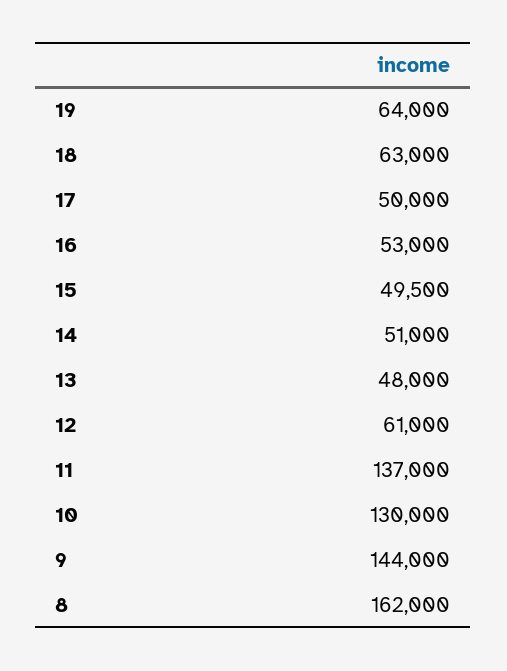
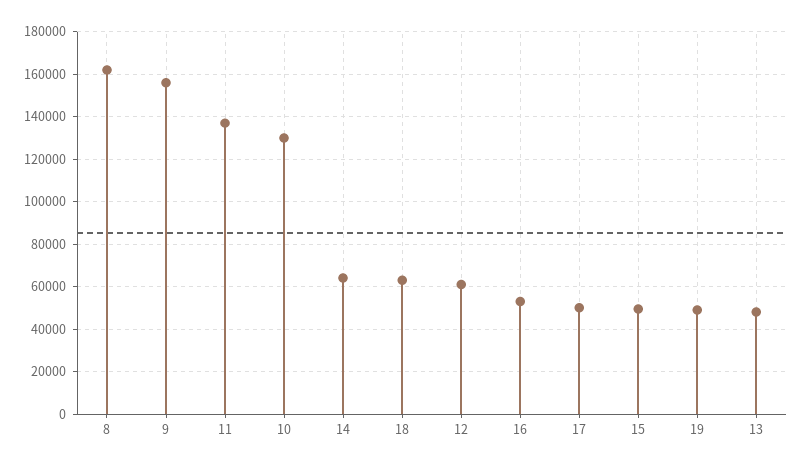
  {
-   "19": 64000,
+   "19": 50000,
    "18": 63000,
    "17": 50000,
    "16": 53000,
    "15": 49500,
-   "14": 51000,
+   "14": 65000,
    "13": 48000,
    "12": 61000,
    "11": 137000,
    "10": 130000,
-   "9": 144000,
+   "9": 155000,
    "8": 162000
  }

